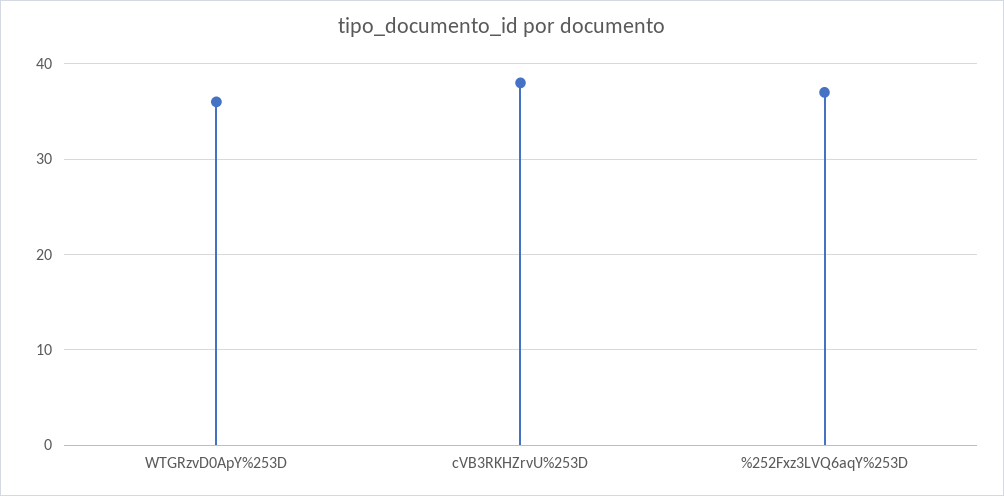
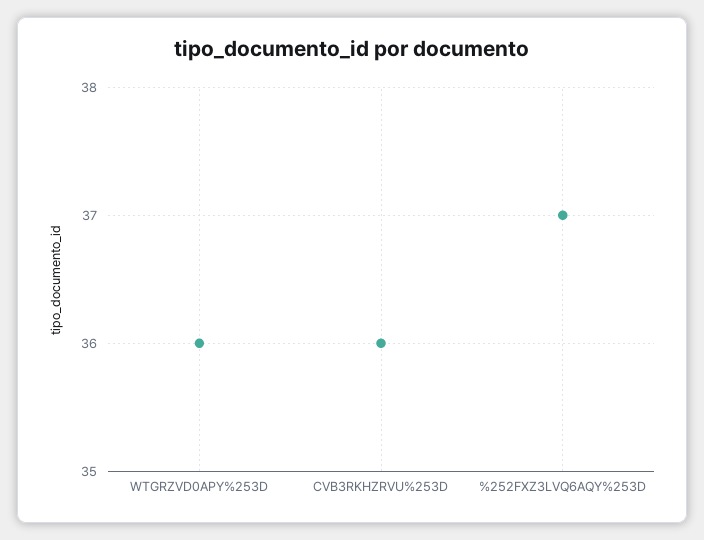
  {
    "WTGRzvD0ApY%253D": 36,
-   "cVB3RKHZrvU%253D": 38,
+   "cVB3RKHZrvU%253D": 36,
    "%252Fxz3LVQ6aqY%253D": 37
  }

